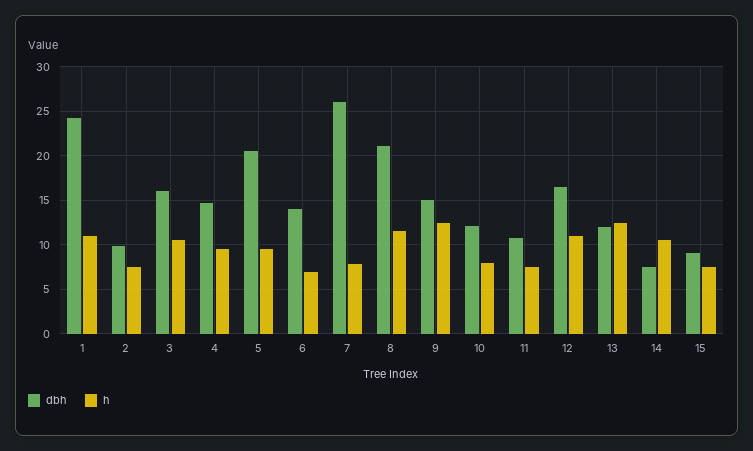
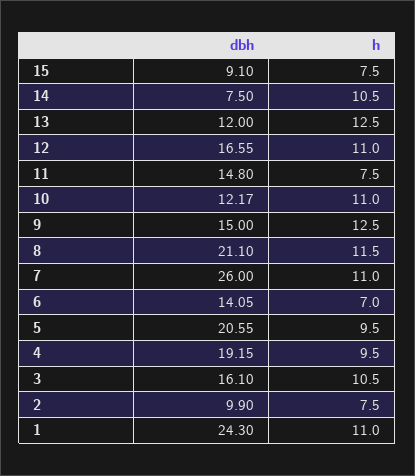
  {
    "dbh": {
      "1": 24.3,
      "2": 9.9,
      "3": 16.1,
-     "4": 15,
+     "4": 19.15,
      "5": 20.55,
      "6": 14.05,
      "7": 26,
      "8": 21.1,
      "9": 15,
      "10": 12.17,
-     "11": 11,
+     "11": 14.8,
      "12": 16.55,
      "13": 12,
      "14": 7.5,
      "15": 9.1
    },
    "h": {
      "1": 11,
      "2": 7.5,
      "3": 10.5,
      "4": 9.5,
      "5": 9.5,
      "6": 7,
-     "7": 8,
+     "7": 11,
      "8": 11.5,
      "9": 12.5,
-     "10": 8,
+     "10": 11,
      "11": 7.5,
      "12": 11,
      "13": 12.5,
      "14": 10.5,
      "15": 7.5
    }
  }

